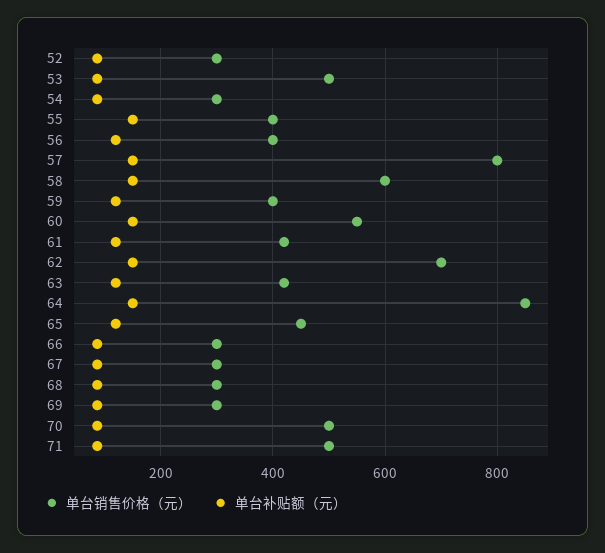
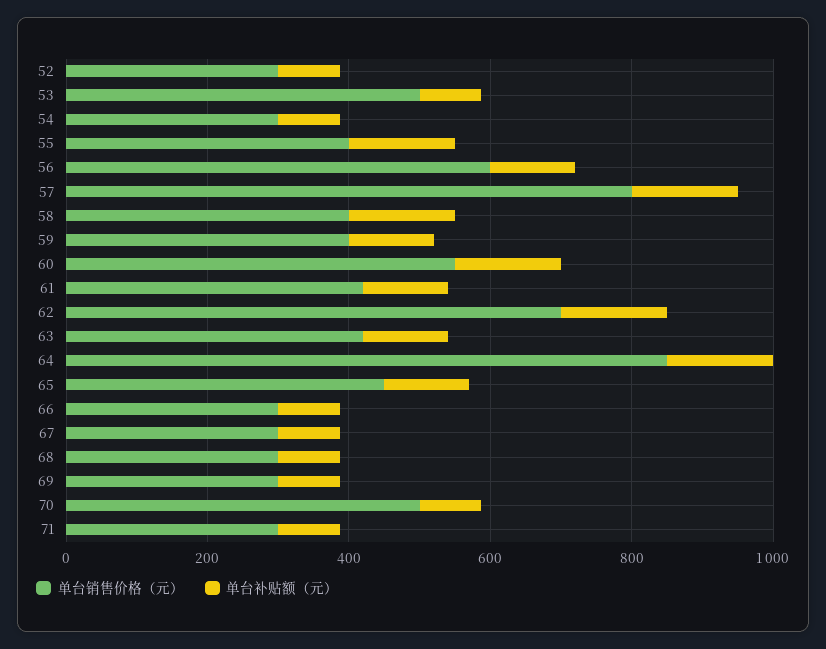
  {
    "单台销售价格（元）": {
      "52": 300,
      "53": 500,
      "54": 300,
      "55": 400,
-     "56": 400,
+     "56": 600,
      "57": 800,
-     "58": 600,
+     "58": 400,
      "59": 400,
      "60": 560,
      "61": 420,
      "62": 700,
      "63": 420,
      "64": 860,
      "65": 460,
      "66": 300,
      "67": 300,
      "68": 300,
      "69": 300,
      "70": 500,
-     "71": 500
+     "71": 300
    },
    "单台补贴额（元）": {
      "52": 80,
      "53": 80,
      "54": 80,
      "55": 160,
      "56": 120,
      "57": 160,
      "58": 160,
      "59": 120,
      "60": 160,
      "61": 120,
      "62": 160,
      "63": 120,
      "64": 160,
      "65": 120,
      "66": 80,
      "67": 80,
      "68": 80,
      "69": 80,
      "70": 80,
      "71": 80
    }
  }

